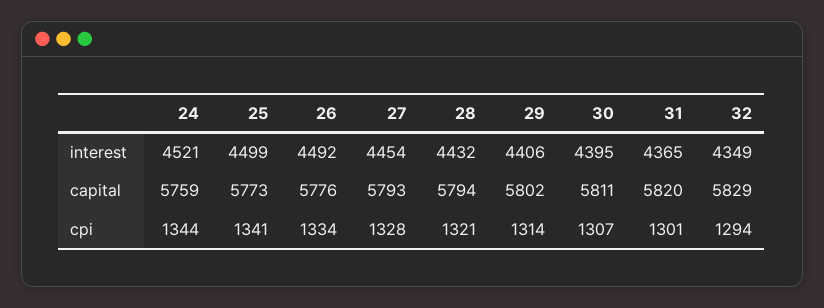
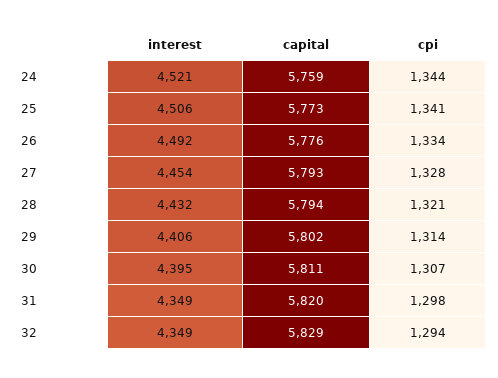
  {
    "24": {
      "interest": 4521,
      "capital": 5759,
      "cpi": 1344
    },
    "25": {
-     "interest": 4499,
+     "interest": 4506,
      "capital": 5773,
      "cpi": 1341
    },
    "26": {
      "interest": 4492,
      "capital": 5776,
      "cpi": 1334
    },
    "27": {
      "interest": 4454,
      "capital": 5793,
      "cpi": 1328
    },
    "28": {
      "interest": 4432,
      "capital": 5794,
      "cpi": 1321
    },
    "29": {
      "interest": 4406,
      "capital": 5802,
      "cpi": 1314
    },
    "30": {
      "interest": 4395,
      "capital": 5811,
      "cpi": 1307
    },
    "31": {
-     "interest": 4365,
+     "interest": 4349,
      "capital": 5820,
-     "cpi": 1301
+     "cpi": 1298
    },
    "32": {
      "interest": 4349,
      "capital": 5829,
      "cpi": 1294
    }
  }

